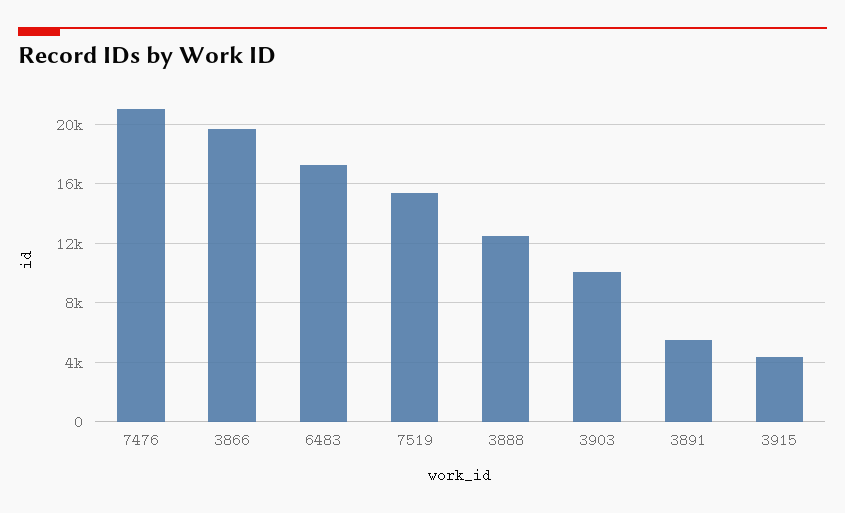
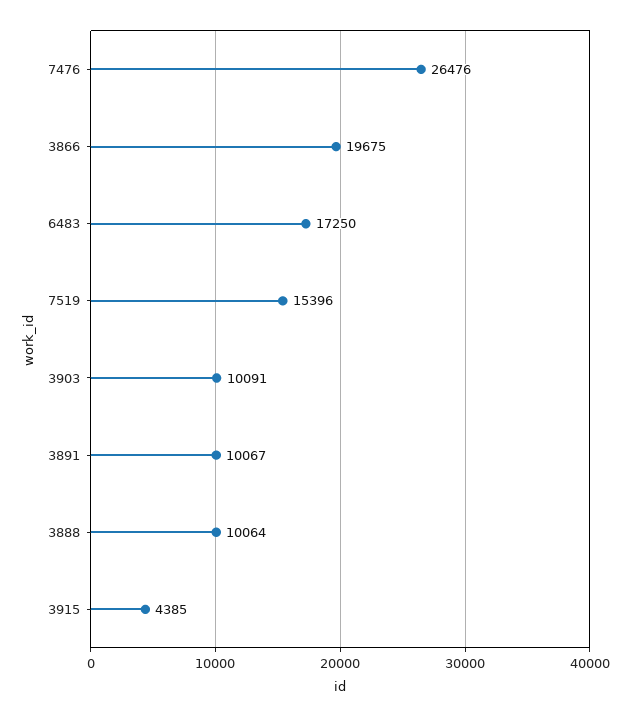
  {
-   "7476": 21000,
+   "7476": 26476,
    "3866": 19675,
    "6483": 17250,
    "7519": 15396,
-   "3888": 12500,
+   "3888": 10064,
    "3903": 10091,
-   "3891": 5500,
+   "3891": 10067,
    "3915": 4385
  }

